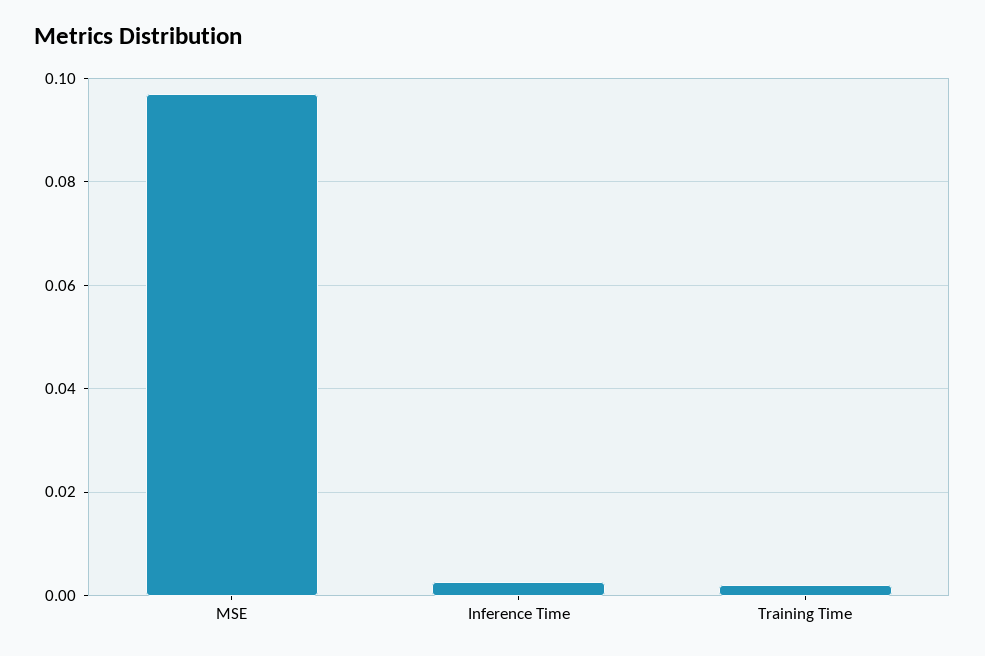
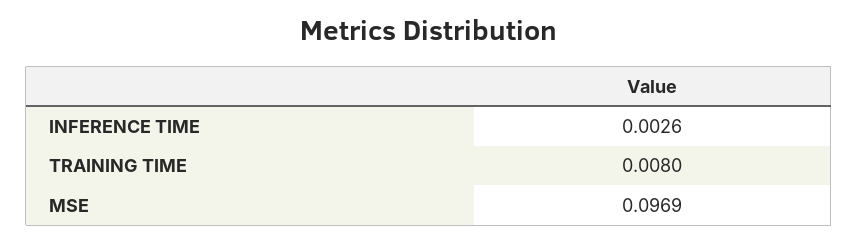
  {
    "MSE": 0.0969,
    "Inference Time": 0.0026,
-   "Training Time": 0.002
+   "Training Time": 0.008
  }

